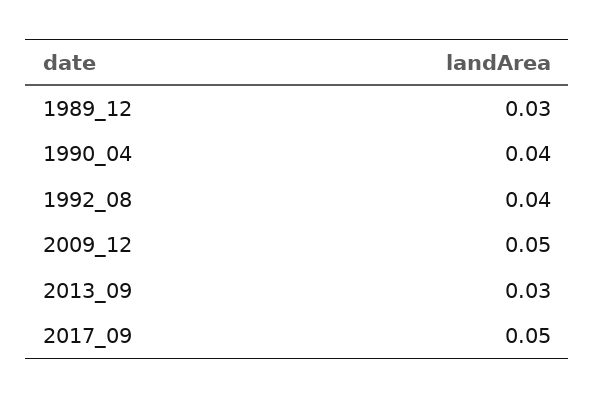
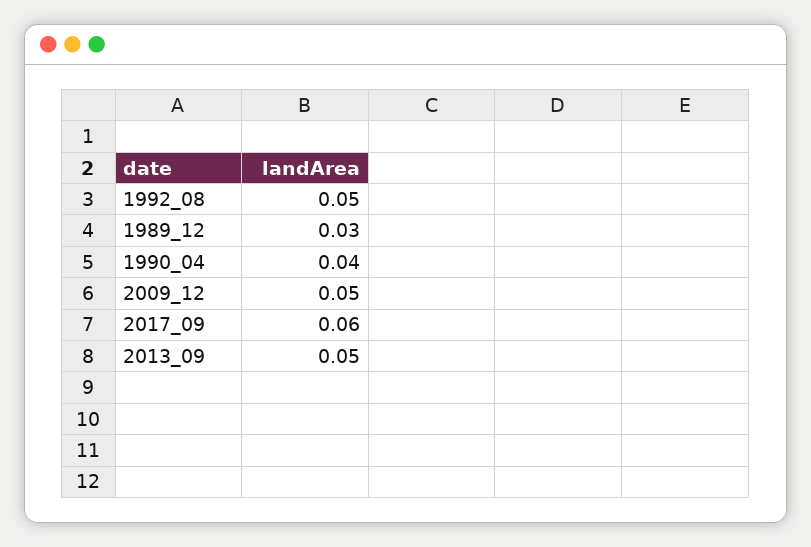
  {
    "1989_12": 0.03,
    "1990_04": 0.04,
-   "1992_08": 0.04,
+   "1992_08": 0.05,
    "2009_12": 0.05,
-   "2013_09": 0.03,
+   "2013_09": 0.05,
-   "2017_09": 0.05
+   "2017_09": 0.06
  }

